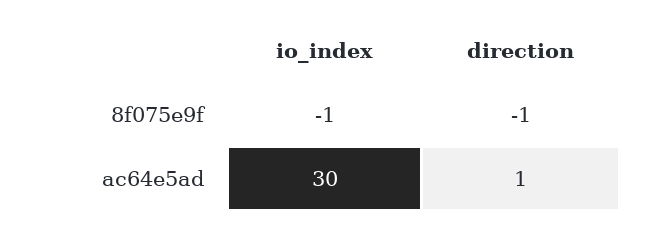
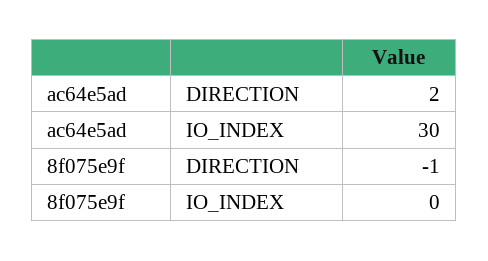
  {
    "io_index": {
-     "8f075e9f": -1,
+     "8f075e9f": 0,
      "ac64e5ad": 30
    },
    "direction": {
      "8f075e9f": -1,
-     "ac64e5ad": 1
+     "ac64e5ad": 2
    }
  }

